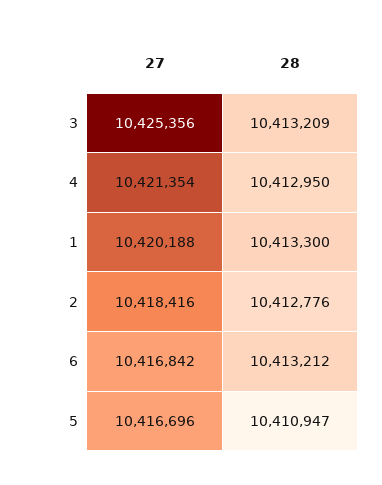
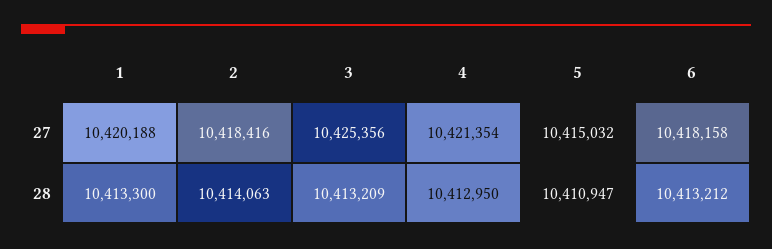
  {
    "27": {
      "3": 10425356,
      "4": 10421354,
      "1": 10420188,
      "2": 10418416,
-     "6": 10416842,
+     "6": 10418158,
-     "5": 10416696
+     "5": 10415032
    },
    "28": {
      "3": 10413209,
      "4": 10412950,
      "1": 10413300,
-     "2": 10412776,
+     "2": 10414063,
      "6": 10413212,
      "5": 10410947
    }
  }

